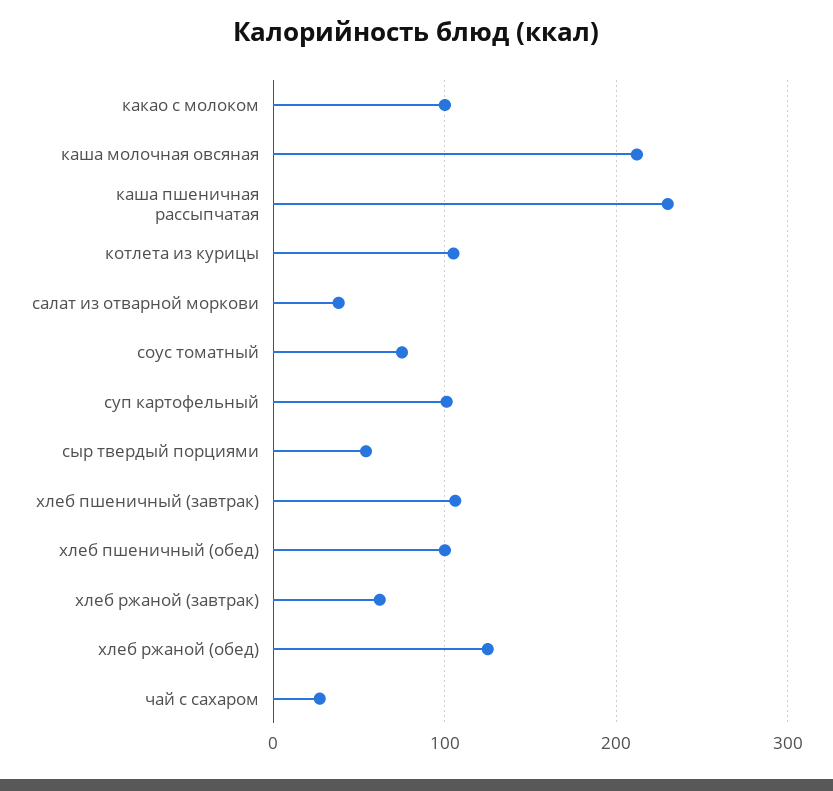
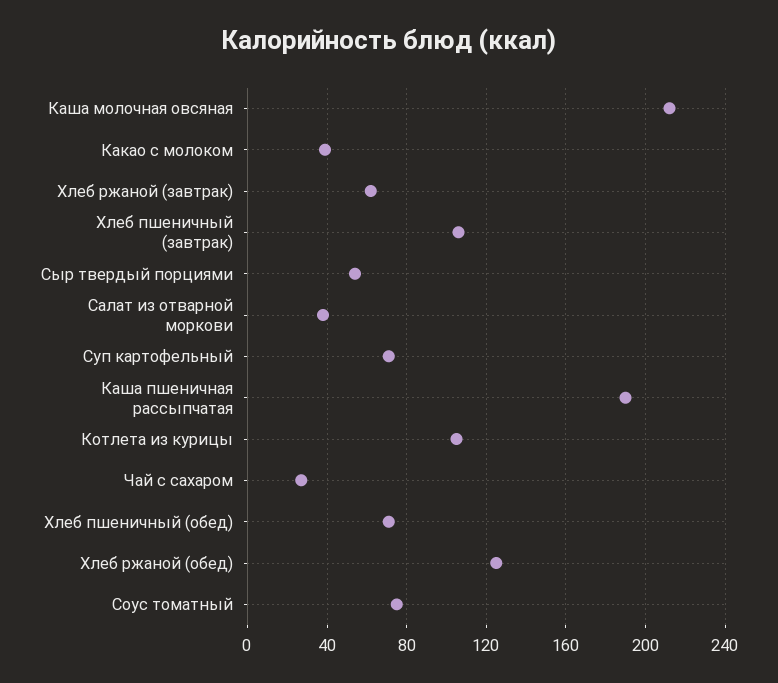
  {
-   "какао с молоком": 100,
+   "какао с молоком": 40,
    "каша молочная овсяная": 210,
-   "каша пшеничная рассыпчатая": 230,
+   "каша пшеничная рассыпчатая": 190,
    "котлета из курицы": 105,
    "салат из отварной моркови": 40,
    "соус томатный": 75,
-   "суп картофельный": 100,
+   "суп картофельный": 70,
    "сыр твердый порциями": 55,
    "хлеб пшеничный (завтрак)": 105,
-   "хлеб пшеничный (обед)": 100,
+   "хлеб пшеничный (обед)": 70,
    "хлеб ржаной (завтрак)": 60,
    "хлеб ржаной (обед)": 125,
    "чай с сахаром": 25
  }

